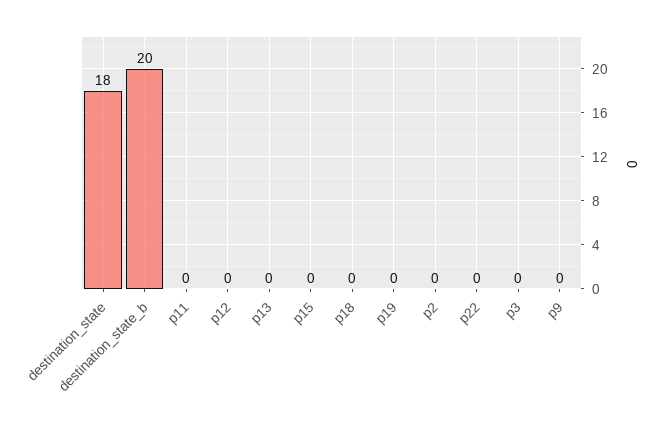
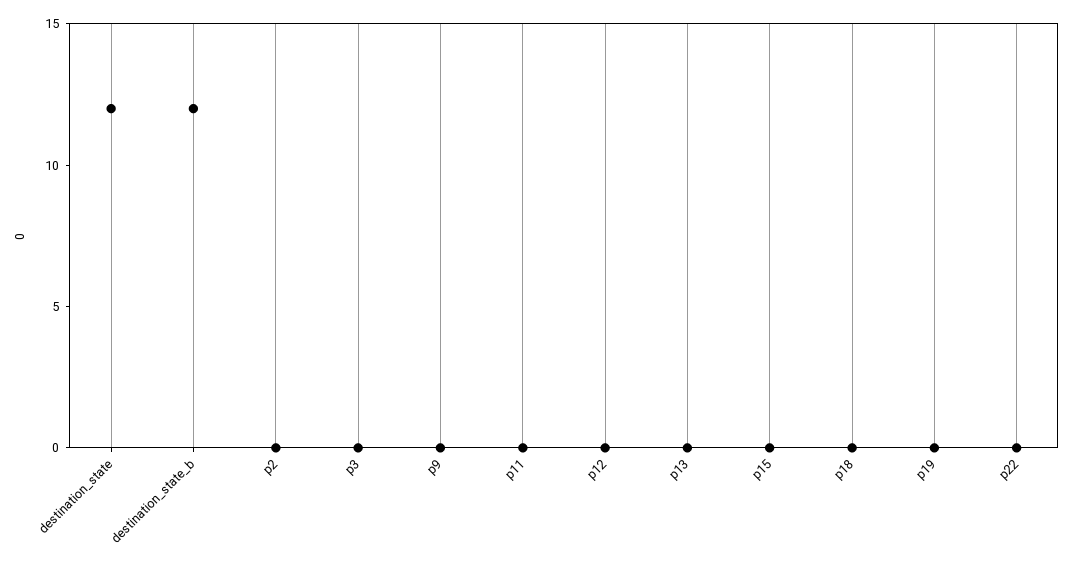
  {
-   "destination_state": 18,
+   "destination_state": 12,
-   "destination_state_b": 20,
+   "destination_state_b": 12,
    "p11": 0,
    "p12": 0,
    "p13": 0,
    "p15": 0,
    "p18": 0,
    "p19": 0,
    "p2": 0,
    "p22": 0,
    "p3": 0,
    "p9": 0
  }

